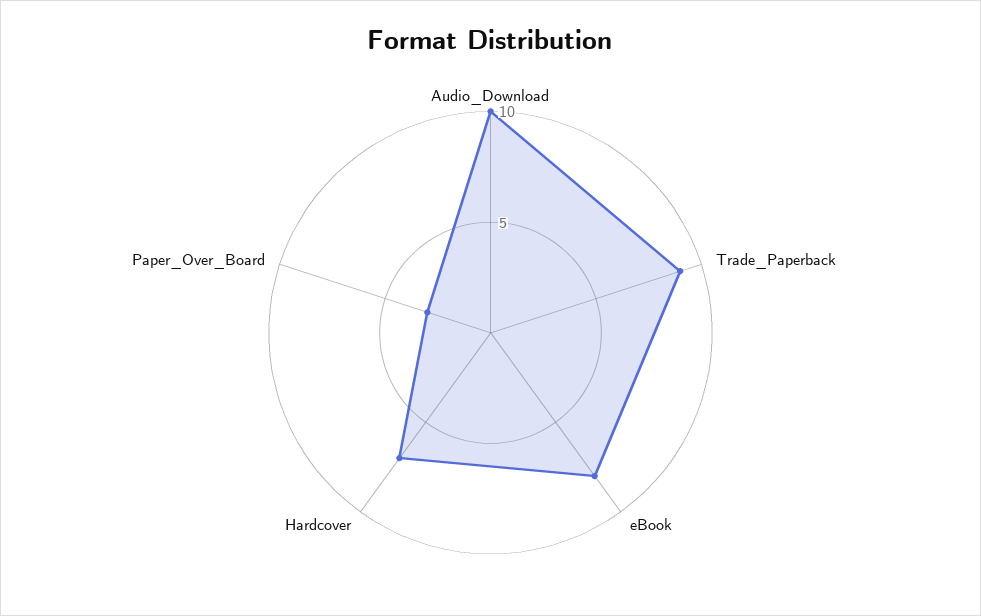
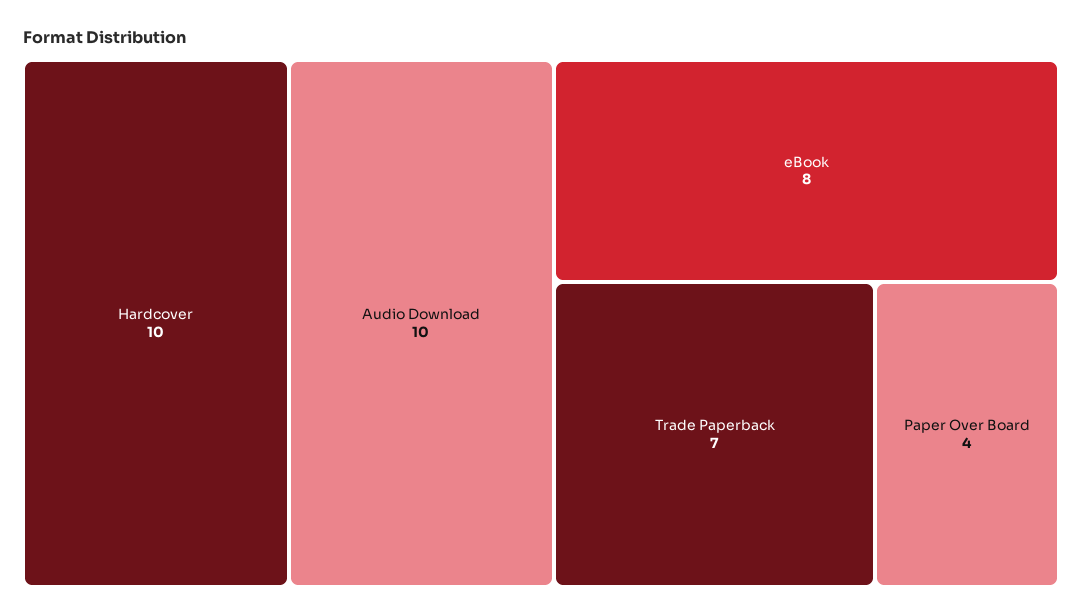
  {
    "Audio_Download": 10,
-   "Trade_Paperback": 9,
+   "Trade_Paperback": 7,
    "eBook": 8,
-   "Hardcover": 7,
+   "Hardcover": 10,
-   "Paper_Over_Board": 3
+   "Paper_Over_Board": 4
  }

